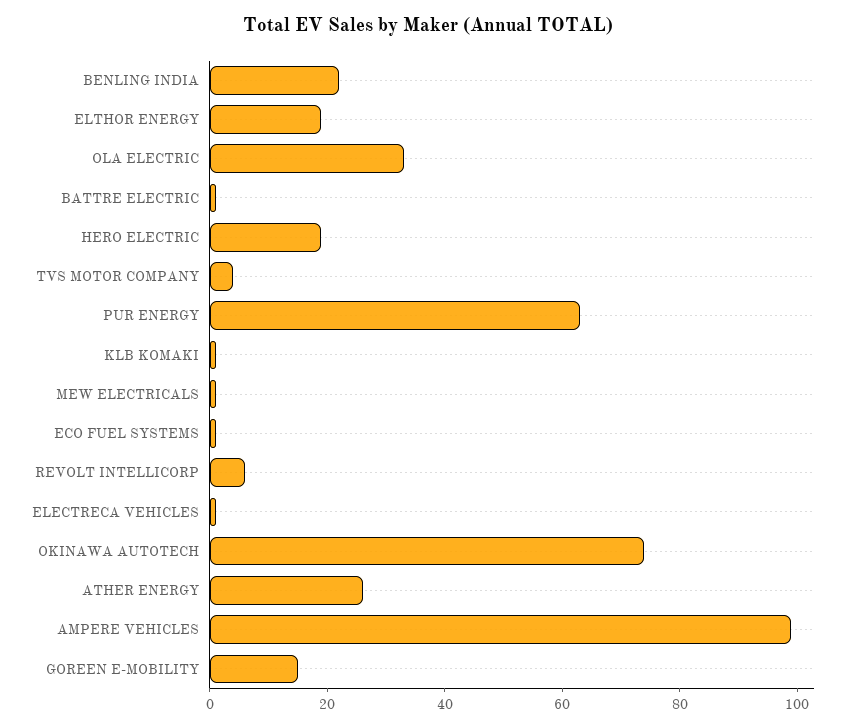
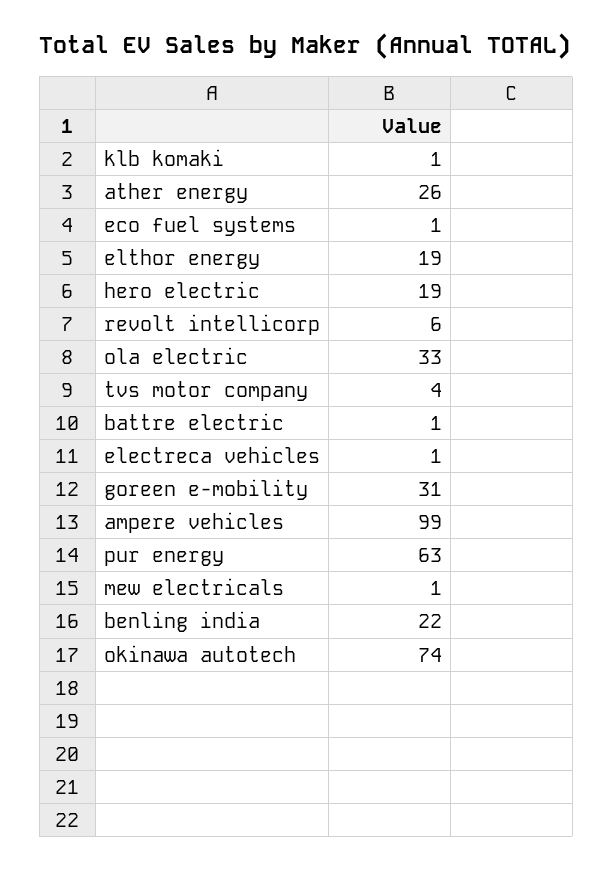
  {
    "BENLING INDIA": 22,
    "ELTHOR ENERGY": 19,
    "OLA ELECTRIC": 33,
    "BATTRE ELECTRIC": 1,
    "HERO ELECTRIC": 19,
    "TVS MOTOR COMPANY": 4,
    "PUR ENERGY": 63,
    "KLB KOMAKI": 1,
    "MEW ELECTRICALS": 1,
    "ECO FUEL SYSTEMS": 1,
    "REVOLT INTELLICORP": 6,
    "ELECTRECA VEHICLES": 1,
    "OKINAWA AUTOTECH": 74,
    "ATHER ENERGY": 26,
    "AMPERE VEHICLES": 99,
-   "GOREEN E-MOBILITY": 15
+   "GOREEN E-MOBILITY": 31
  }

